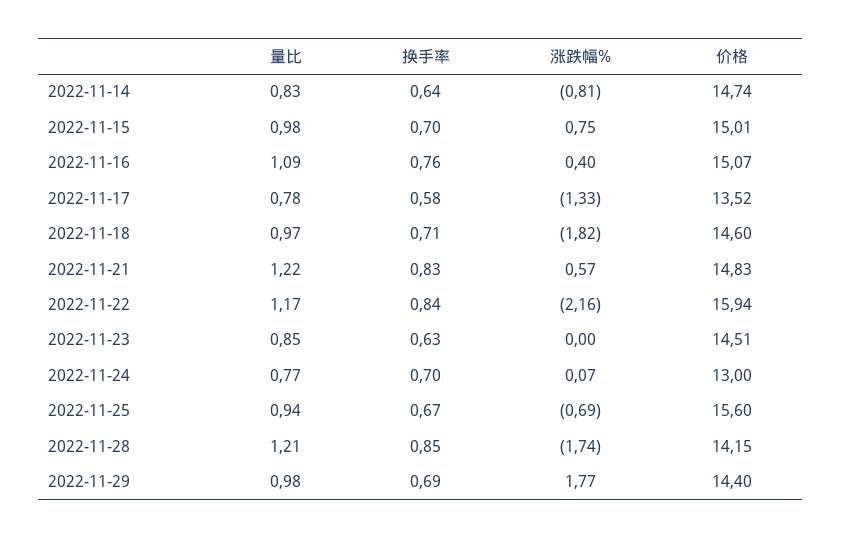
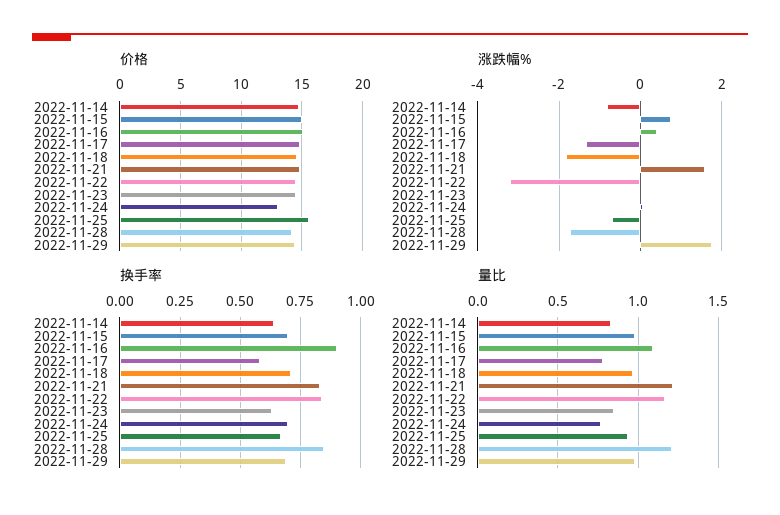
  {
    "量比": {
      "2022-11-14": 0.83,
      "2022-11-15": 0.98,
      "2022-11-16": 1.09,
      "2022-11-17": 0.78,
      "2022-11-18": 0.97,
      "2022-11-21": 1.22,
      "2022-11-22": 1.17,
      "2022-11-23": 0.85,
      "2022-11-24": 0.77,
      "2022-11-25": 0.94,
      "2022-11-28": 1.21,
      "2022-11-29": 0.98
    },
    "换手率": {
      "2022-11-14": 0.64,
      "2022-11-15": 0.7,
-     "2022-11-16": 0.76,
+     "2022-11-16": 0.9,
      "2022-11-17": 0.58,
      "2022-11-18": 0.71,
      "2022-11-21": 0.83,
      "2022-11-22": 0.84,
      "2022-11-23": 0.63,
      "2022-11-24": 0.7,
      "2022-11-25": 0.67,
      "2022-11-28": 0.85,
      "2022-11-29": 0.69
    },
    "涨跌幅%": {
      "2022-11-14": -0.81,
      "2022-11-15": 0.75,
      "2022-11-16": 0.4,
      "2022-11-17": -1.33,
      "2022-11-18": -1.82,
-     "2022-11-21": 0.57,
+     "2022-11-21": 1.6,
-     "2022-11-22": -2.16,
+     "2022-11-22": -3.2,
      "2022-11-23": 0,
      "2022-11-24": 0.07,
      "2022-11-25": -0.69,
      "2022-11-28": -1.74,
      "2022-11-29": 1.77
    },
    "价格": {
      "2022-11-14": 14.74,
      "2022-11-15": 15.01,
      "2022-11-16": 15.07,
-     "2022-11-17": 13.52,
+     "2022-11-17": 15,
      "2022-11-18": 14.6,
      "2022-11-21": 14.83,
-     "2022-11-22": 15.94,
+     "2022-11-22": 14.5,
      "2022-11-23": 14.51,
      "2022-11-24": 13,
      "2022-11-25": 15.6,
      "2022-11-28": 14.15,
      "2022-11-29": 14.4
    }
  }

